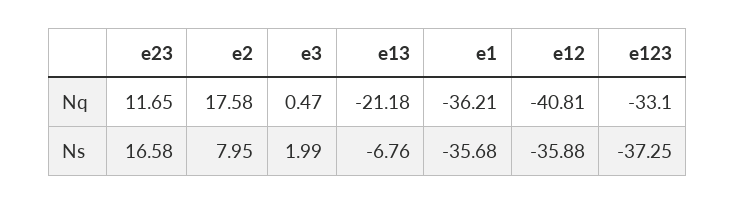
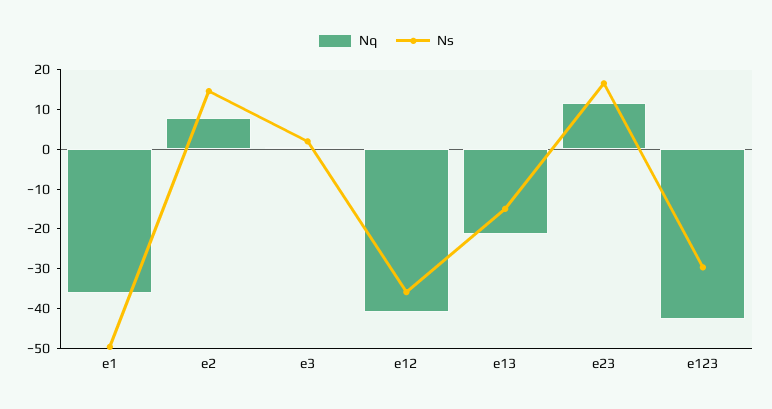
  {
    "Nq": {
      "e23": 11.65,
-     "e2": 17.58,
+     "e2": 7.5,
      "e3": 0.47,
      "e13": -21.18,
      "e1": -36.21,
      "e12": -40.81,
-     "e123": -33.1
+     "e123": -42.5
    },
    "Ns": {
      "e23": 16.58,
-     "e2": 7.95,
+     "e2": 15,
      "e3": 1.99,
-     "e13": -6.76,
+     "e13": -15,
-     "e1": -35.68,
+     "e1": -50,
      "e12": -35.88,
-     "e123": -37.25
+     "e123": -30
    }
  }

